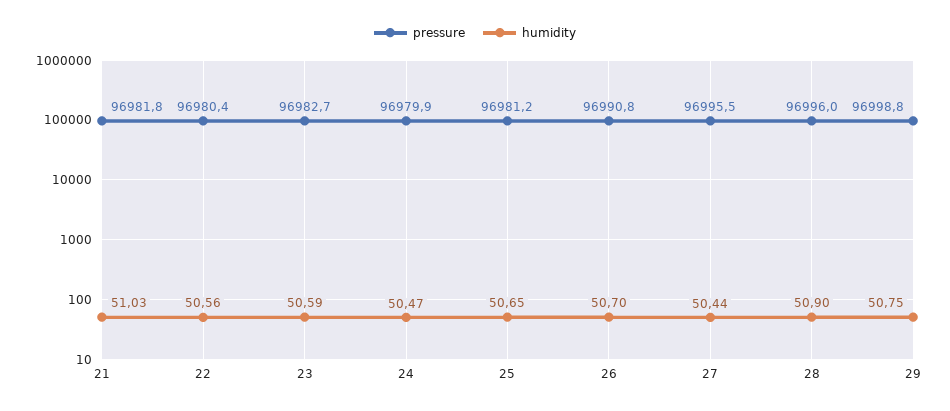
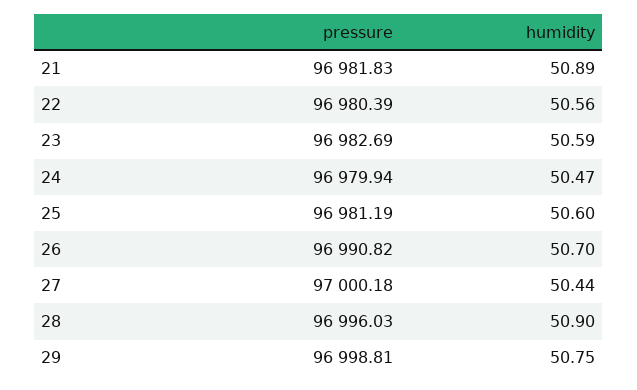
  {
    "pressure": {
      "21": 96981.83,
      "22": 96980.39,
      "23": 96982.69,
      "24": 96979.94,
      "25": 96981.19,
      "26": 96990.82,
-     "27": 96995.5,
+     "27": 97000.18,
      "28": 96996.03,
      "29": 96998.81
    },
    "humidity": {
-     "21": 51.03,
+     "21": 50.89,
      "22": 50.56,
      "23": 50.59,
      "24": 50.47,
-     "25": 50.65,
+     "25": 50.6,
      "26": 50.7,
      "27": 50.44,
      "28": 50.9,
      "29": 50.75
    }
  }

